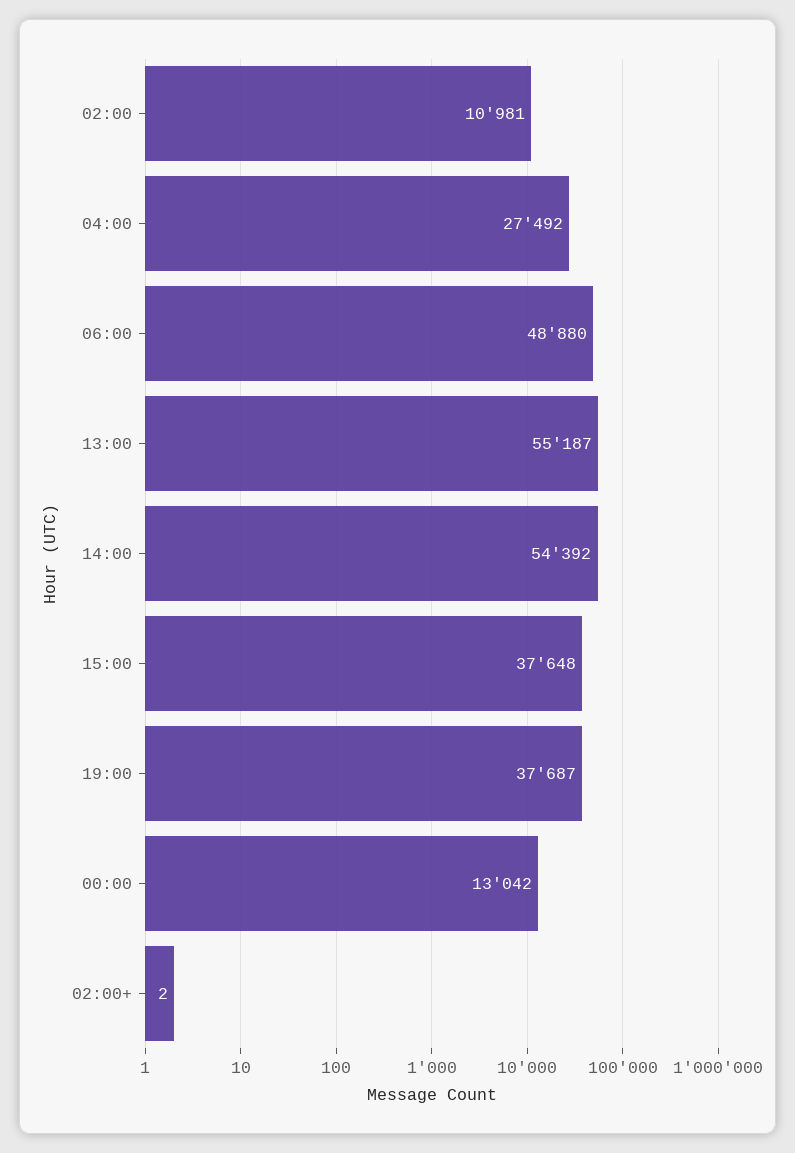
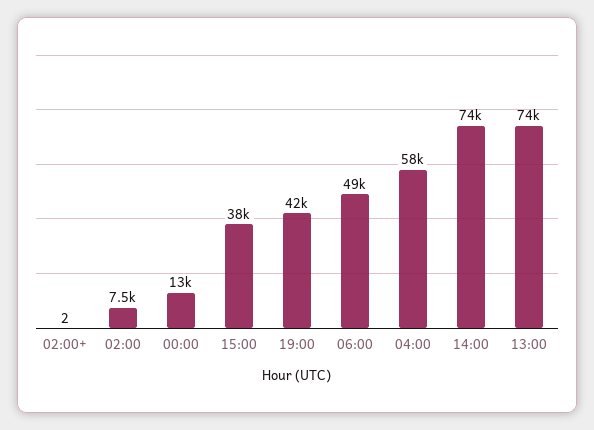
  {
-   "02:00": 10981,
+   "02:00": 7500,
-   "04:00": 27492,
+   "04:00": 58000,
    "06:00": 48880,
-   "13:00": 55187,
+   "13:00": 74000,
-   "14:00": 54392,
+   "14:00": 74000,
    "15:00": 37648,
-   "19:00": 37687,
+   "19:00": 42000,
    "00:00": 13042,
    "02:00+": 2
  }

